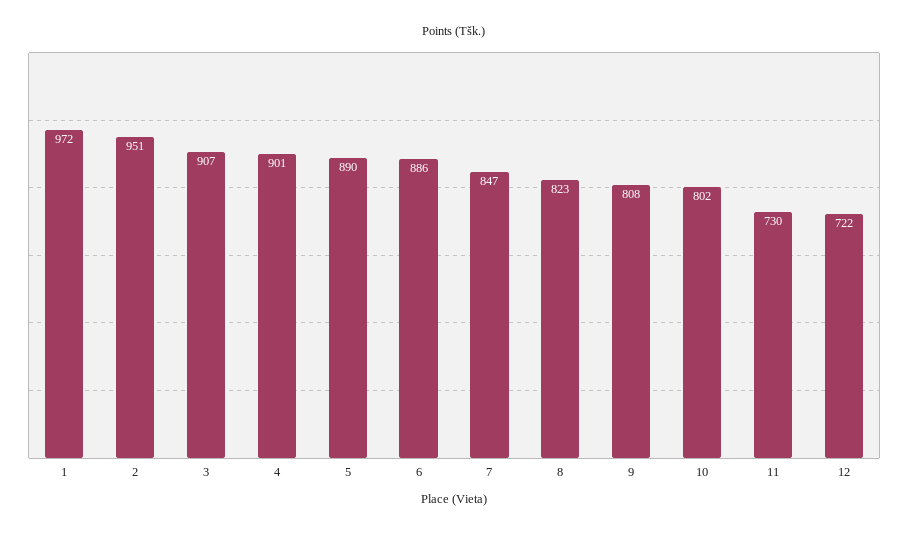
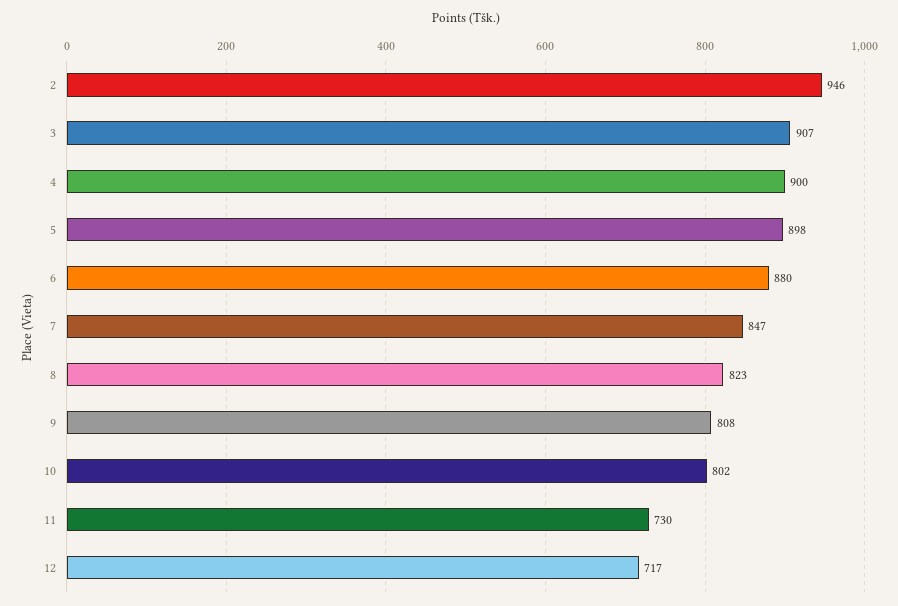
  {
-   "1": 972,
-   "2": 951,
+   "2": 946,
    "3": 907,
-   "4": 901,
+   "4": 900,
-   "5": 890,
+   "5": 898,
-   "6": 886,
+   "6": 880,
    "7": 847,
    "8": 823,
    "9": 808,
    "10": 802,
    "11": 730,
-   "12": 722
+   "12": 717
  }

